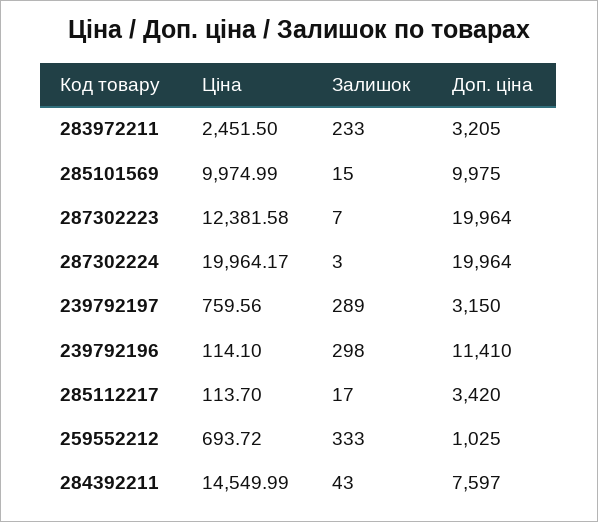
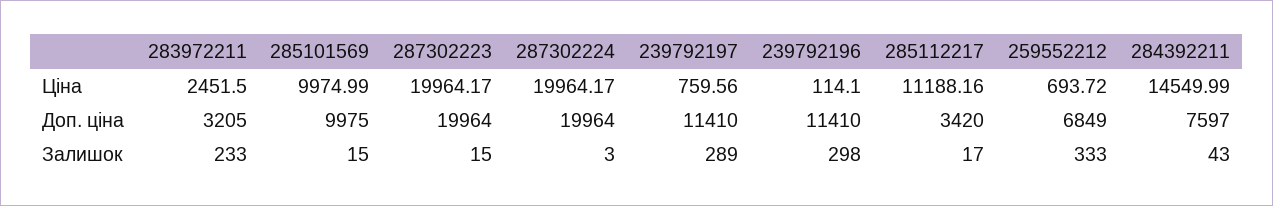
  {
    "Ціна": {
      "283972211": 2451.5,
      "285101569": 9974.99,
-     "287302223": 12381.58,
+     "287302223": 19964.17,
      "287302224": 19964.17,
      "239792197": 759.56,
      "239792196": 114.1,
-     "285112217": 113.7,
+     "285112217": 11188.16,
      "259552212": 693.72,
      "284392211": 14549.99
    },
    "Залишок": {
      "283972211": 233,
      "285101569": 15,
-     "287302223": 7,
+     "287302223": 15,
      "287302224": 3,
      "239792197": 289,
      "239792196": 298,
      "285112217": 17,
      "259552212": 333,
      "284392211": 43
    },
    "Доп. ціна": {
      "283972211": 3205,
      "285101569": 9975,
      "287302223": 19964,
      "287302224": 19964,
-     "239792197": 3150,
+     "239792197": 11410,
      "239792196": 11410,
      "285112217": 3420,
-     "259552212": 1025,
+     "259552212": 6849,
      "284392211": 7597
    }
  }

